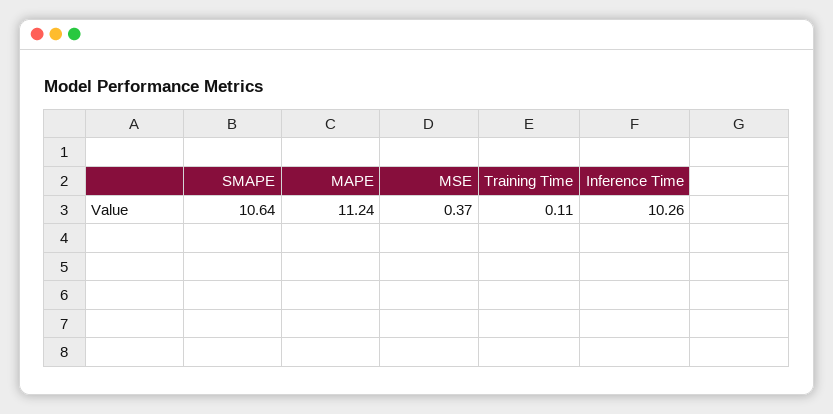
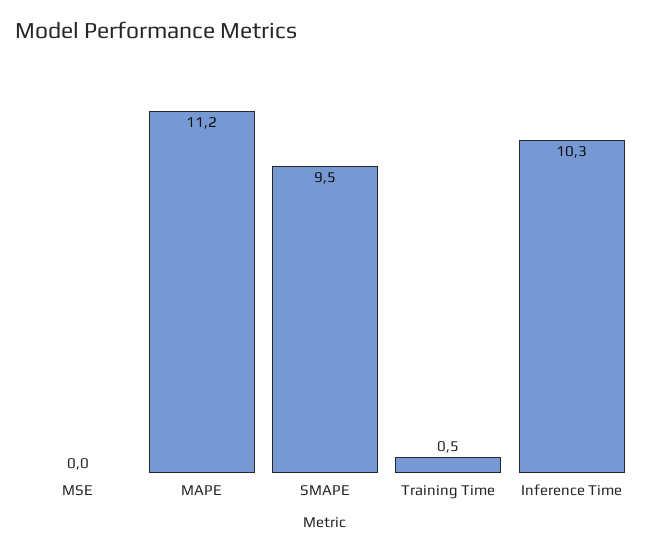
  {
-   "SMAPE": 10.64,
+   "SMAPE": 9.5,
    "MAPE": 11.24,
-   "MSE": 0.37,
+   "MSE": 0,
-   "Training Time": 0.11,
+   "Training Time": 0.5,
    "Inference Time": 10.26
  }

